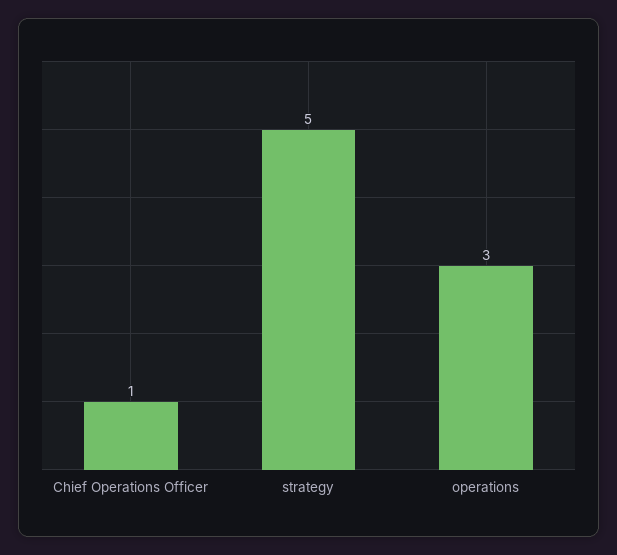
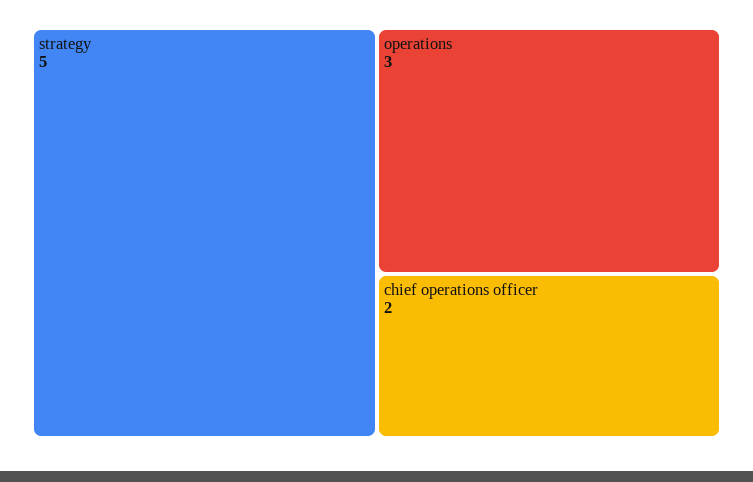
  {
-   "Chief Operations Officer": 1,
+   "Chief Operations Officer": 2,
    "strategy": 5,
    "operations": 3
  }

